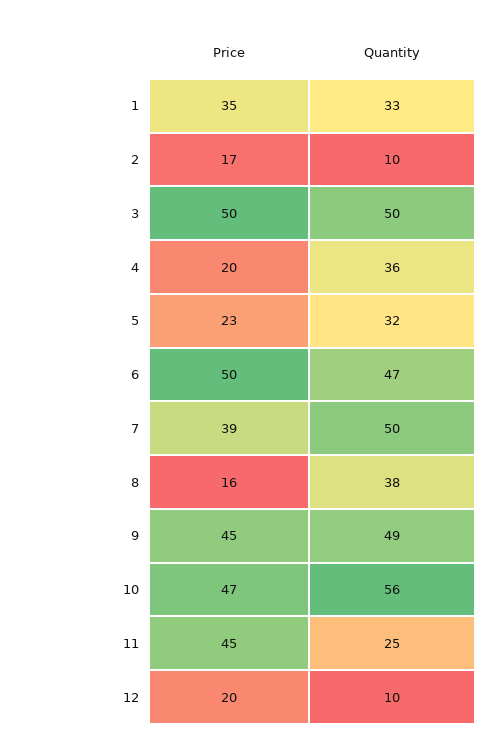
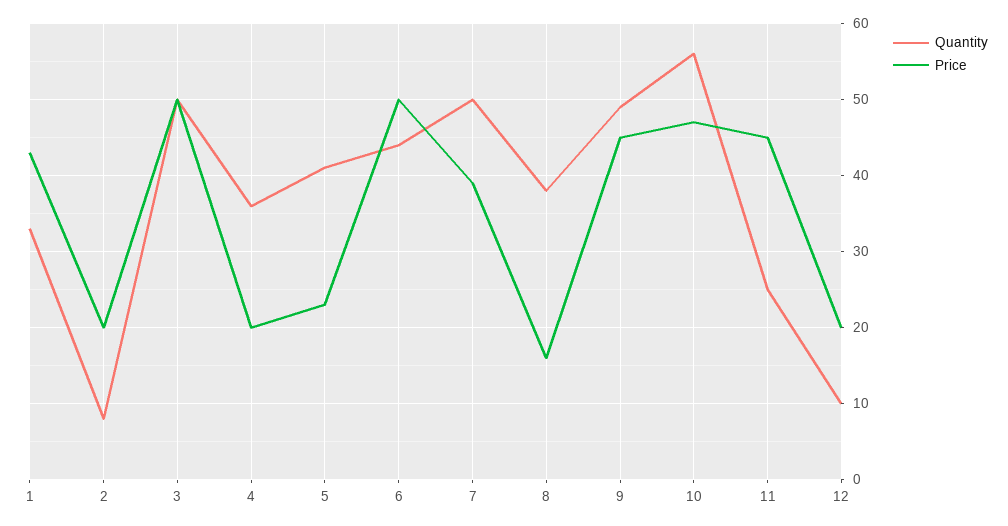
  {
    "Price": {
-     "1": 35,
+     "1": 43,
-     "2": 17,
+     "2": 20,
      "3": 50,
      "4": 20,
      "5": 23,
      "6": 50,
      "7": 39,
      "8": 16,
      "9": 45,
      "10": 47,
      "11": 45,
      "12": 20
    },
    "Quantity": {
      "1": 33,
-     "2": 10,
+     "2": 8,
      "3": 50,
      "4": 36,
-     "5": 32,
+     "5": 41,
-     "6": 47,
+     "6": 44,
      "7": 50,
      "8": 38,
      "9": 49,
      "10": 56,
      "11": 25,
      "12": 10
    }
  }

